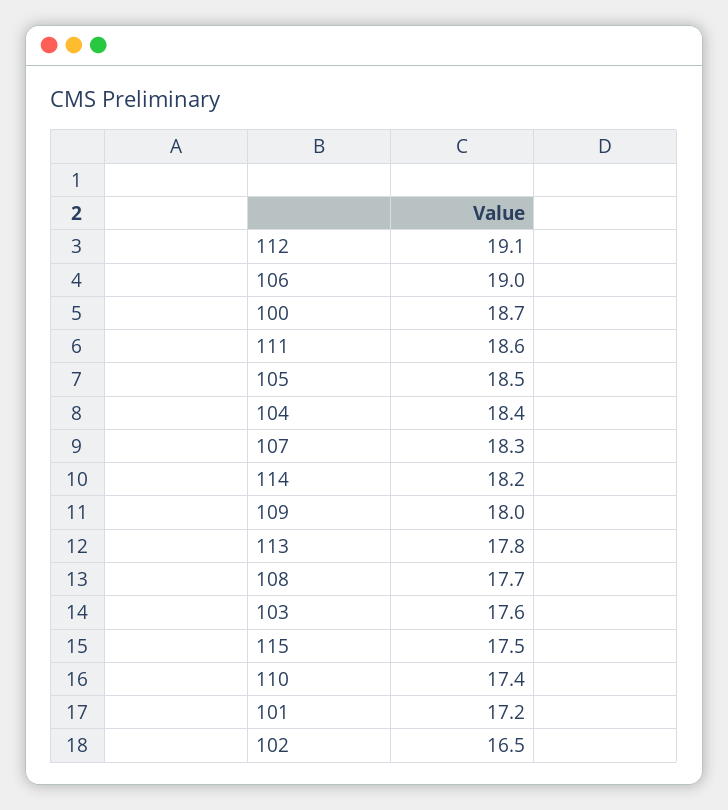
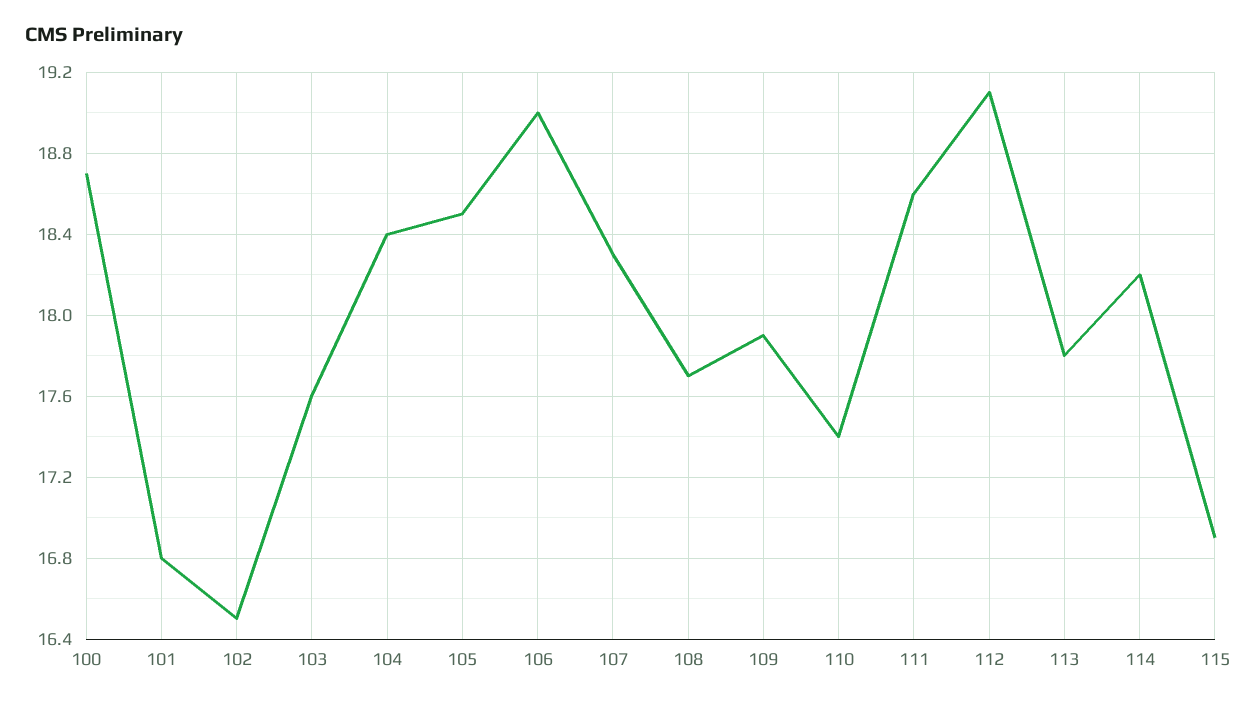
  {
    "112": 19.1,
    "106": 19,
    "100": 18.7,
    "111": 18.6,
    "105": 18.5,
    "104": 18.4,
    "107": 18.3,
    "114": 18.2,
-   "109": 18,
+   "109": 17.9,
    "113": 17.8,
    "108": 17.7,
    "103": 17.6,
-   "115": 17.5,
+   "115": 16.9,
    "110": 17.4,
-   "101": 17.2,
+   "101": 16.8,
    "102": 16.5
  }

